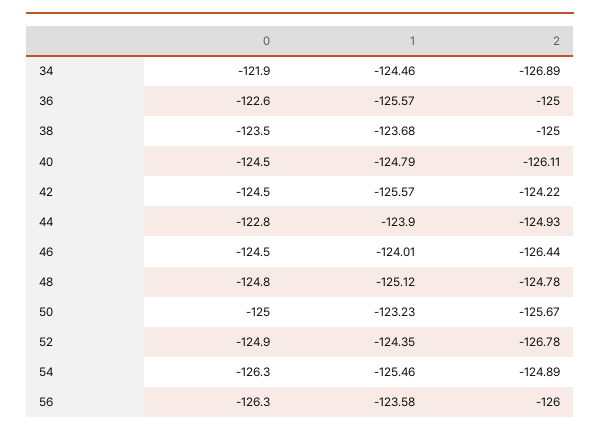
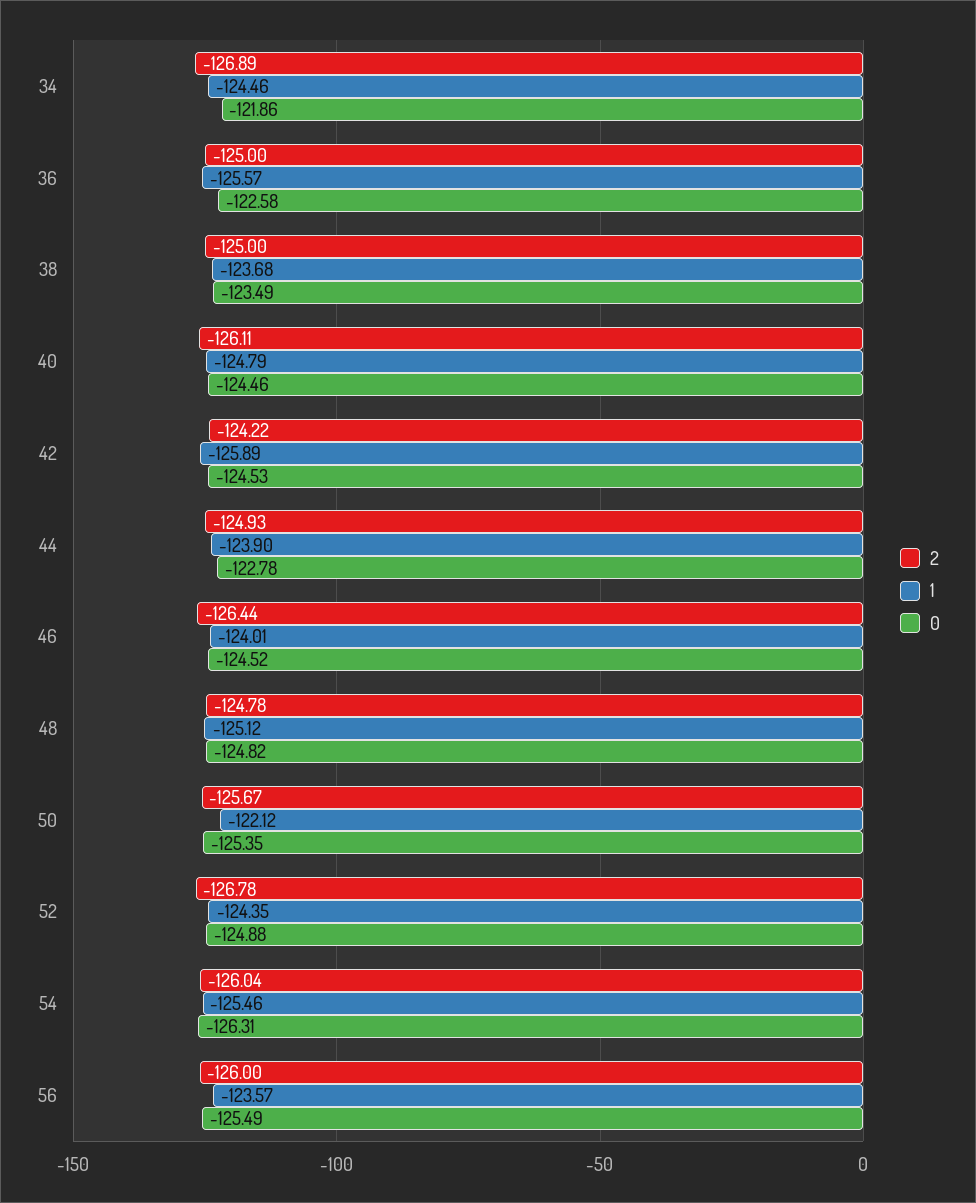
  {
    "0": {
      "34": -121.86,
      "36": -122.58,
      "38": -123.49,
      "40": -124.46,
      "42": -124.53,
      "44": -122.78,
      "46": -124.52,
      "48": -124.82,
-     "50": -125,
+     "50": -125.35,
      "52": -124.88,
      "54": -126.31,
-     "56": -126.3
+     "56": -125.49
    },
    "1": {
      "34": -124.46,
      "36": -125.57,
      "38": -123.68,
      "40": -124.79,
-     "42": -125.57,
+     "42": -125.89,
      "44": -123.9,
      "46": -124.01,
      "48": -125.12,
-     "50": -123.23,
+     "50": -122.12,
      "52": -124.35,
      "54": -125.46,
-     "56": -123.58
+     "56": -123.57
    },
    "2": {
      "34": -126.89,
      "36": -125,
      "38": -125,
      "40": -126.11,
      "42": -124.22,
      "44": -124.93,
      "46": -126.44,
      "48": -124.78,
      "50": -125.67,
      "52": -126.78,
-     "54": -124.89,
+     "54": -126.04,
      "56": -126
    }
  }

